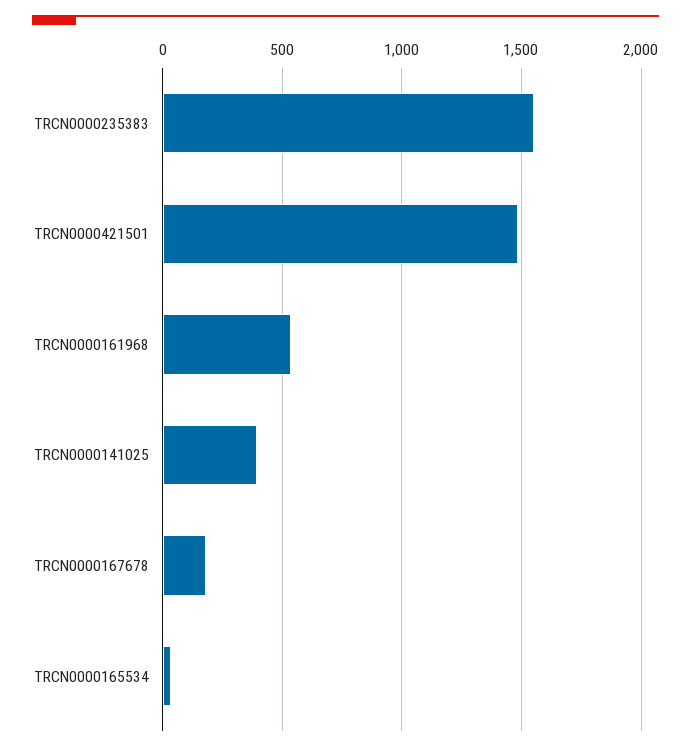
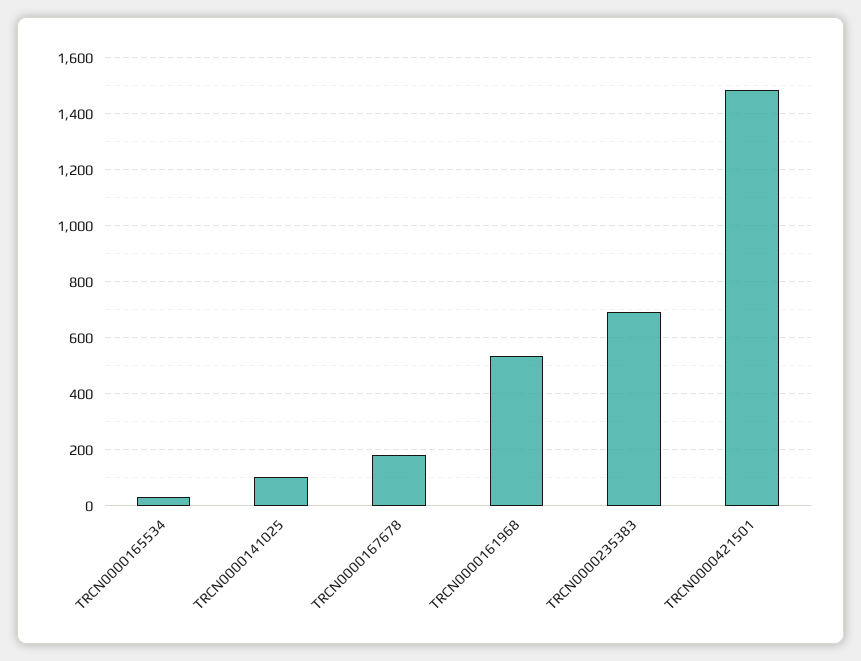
  {
-   "TRCN0000235383": 1550,
+   "TRCN0000235383": 700,
    "TRCN0000421501": 1475,
    "TRCN0000161968": 525,
-   "TRCN0000141025": 400,
+   "TRCN0000141025": 100,
    "TRCN0000167678": 175,
    "TRCN0000165534": 25
  }

